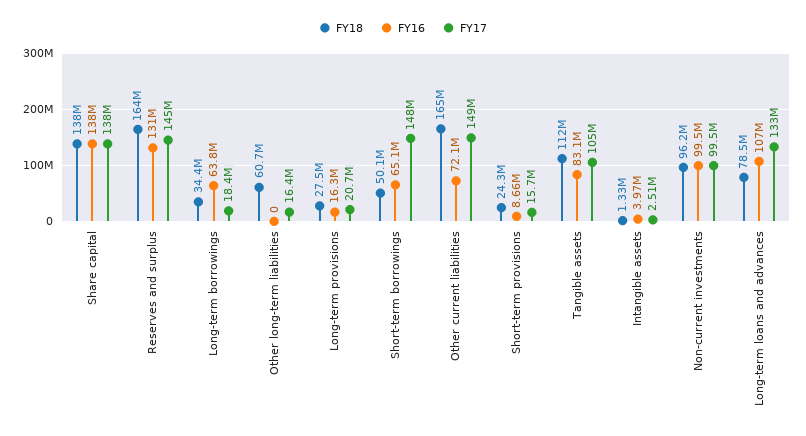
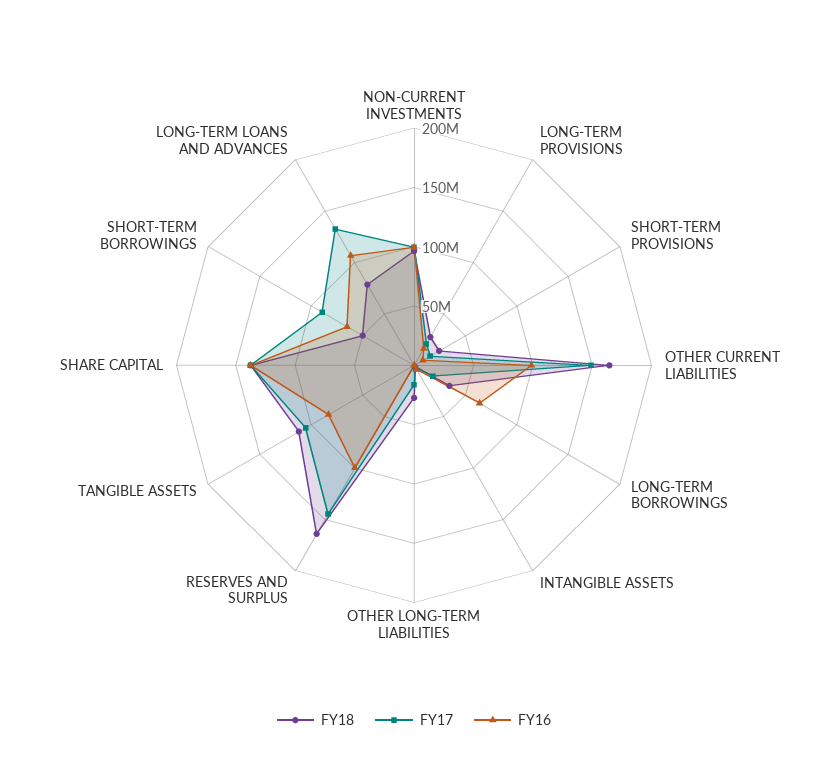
  {
    "FY18": {
      "Share capital": 138000000,
      "Reserves and surplus": 164000000,
      "Long-term borrowings": 34400000,
-     "Other long-term liabilities": 60700000,
+     "Other long-term liabilities": 30000000,
      "Long-term provisions": 27500000,
      "Short-term borrowings": 50100000,
      "Other current liabilities": 165000000,
      "Short-term provisions": 24300000,
      "Tangible assets": 112000000,
      "Intangible assets": 1330000,
      "Non-current investments": 96200000,
      "Long-term loans and advances": 78500000
    },
    "FY16": {
      "Share capital": 138000000,
-     "Reserves and surplus": 131000000,
+     "Reserves and surplus": 100000000,
      "Long-term borrowings": 63800000,
      "Other long-term liabilities": 0,
      "Long-term provisions": 16300000,
      "Short-term borrowings": 65100000,
-     "Other current liabilities": 72100000,
+     "Other current liabilities": 100000000,
      "Short-term provisions": 8660000,
      "Tangible assets": 83100000,
      "Intangible assets": 3970000,
      "Non-current investments": 99500000,
      "Long-term loans and advances": 107000000
    },
    "FY17": {
      "Share capital": 138000000,
      "Reserves and surplus": 145000000,
      "Long-term borrowings": 18400000,
      "Other long-term liabilities": 16400000,
      "Long-term provisions": 20700000,
-     "Short-term borrowings": 148000000,
+     "Short-term borrowings": 90000000,
      "Other current liabilities": 149000000,
      "Short-term provisions": 15700000,
      "Tangible assets": 105000000,
      "Intangible assets": 2510000,
      "Non-current investments": 99500000,
      "Long-term loans and advances": 133000000
    }
  }

